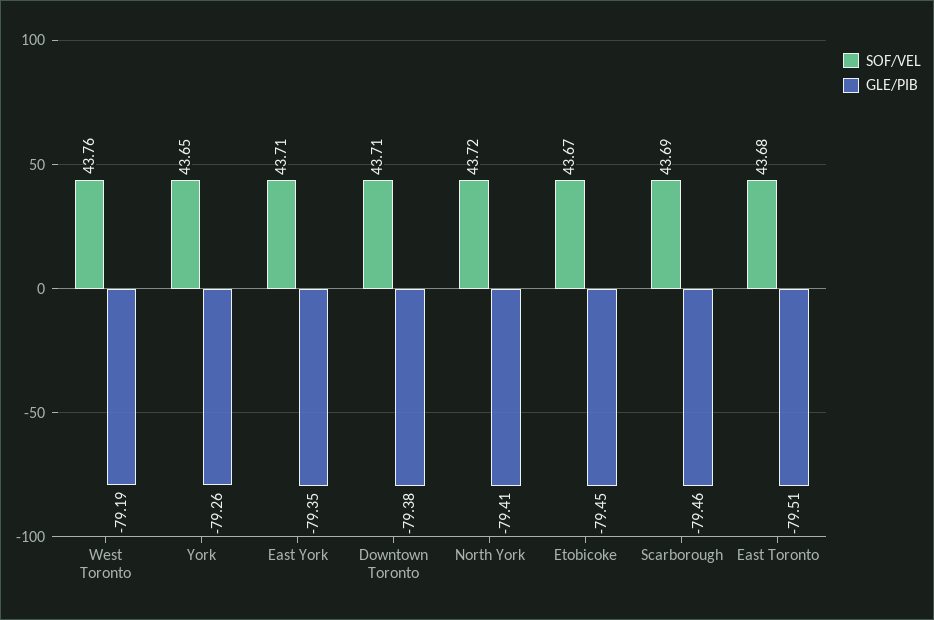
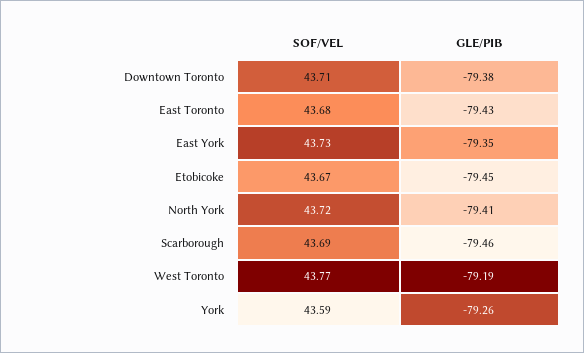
  {
    "SOF/VEL": {
-     "West Toronto": 43.76,
+     "West Toronto": 43.77,
-     "York": 43.65,
+     "York": 43.59,
-     "East York": 43.71,
+     "East York": 43.73,
      "Downtown Toronto": 43.71,
      "North York": 43.72,
      "Etobicoke": 43.67,
      "Scarborough": 43.69,
      "East Toronto": 43.68
    },
    "GLE/PIB": {
      "West Toronto": -79.19,
      "York": -79.26,
      "East York": -79.35,
      "Downtown Toronto": -79.38,
      "North York": -79.41,
      "Etobicoke": -79.45,
      "Scarborough": -79.46,
-     "East Toronto": -79.51
+     "East Toronto": -79.43
    }
  }

